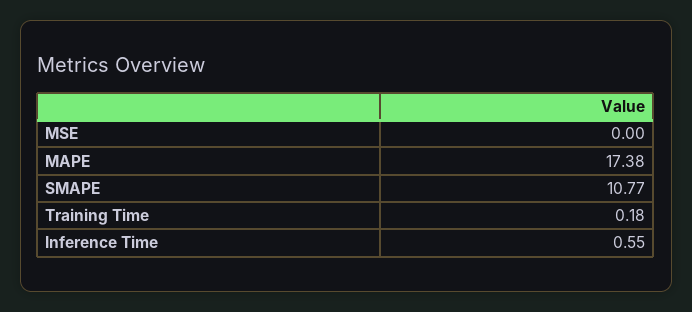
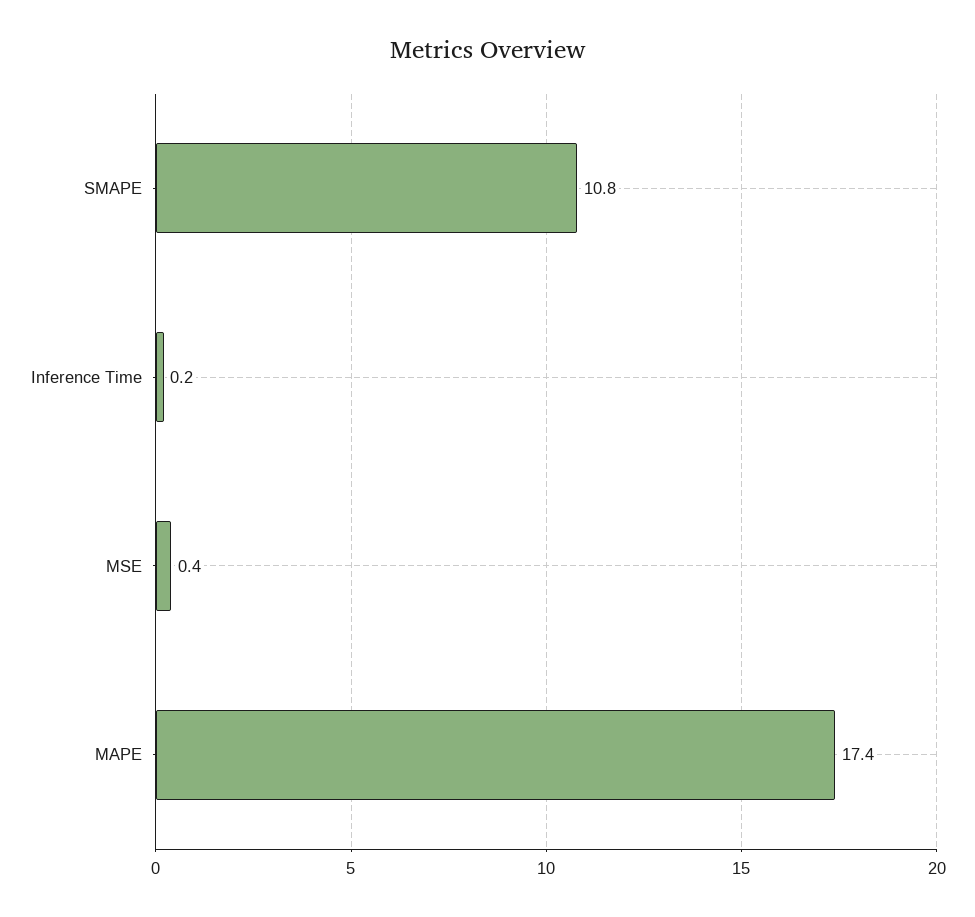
  {
-   "MSE": 0,
+   "MSE": 0.4,
    "MAPE": 17.38,
    "SMAPE": 10.77,
-   "Training Time": 0.18,
-   "Inference Time": 0.55
+   "Inference Time": 0.2
  }

